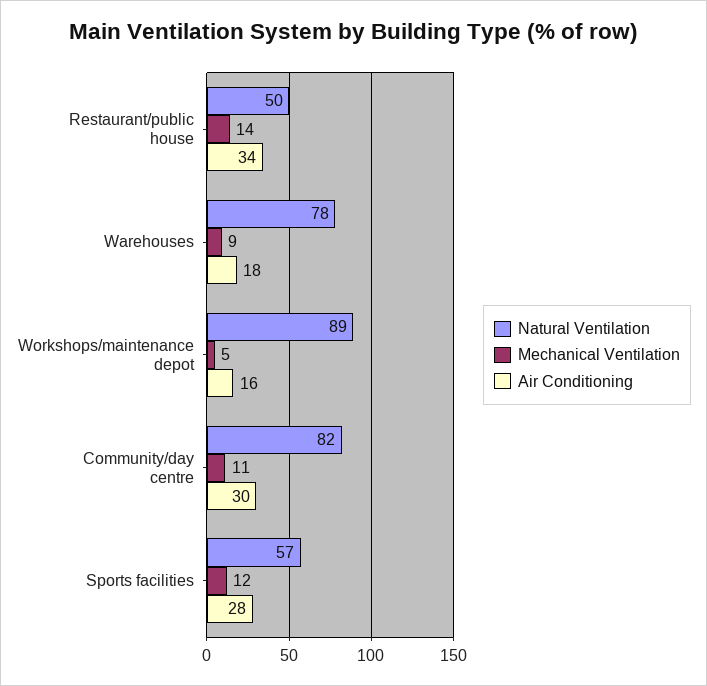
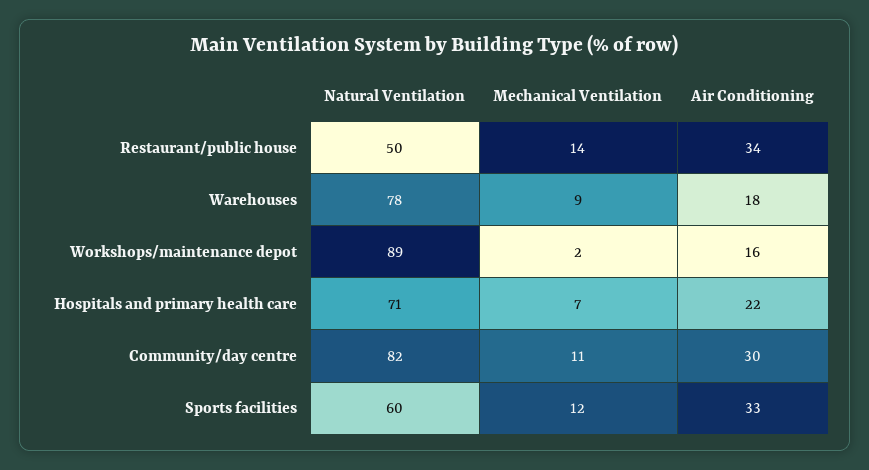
  {
    "Natural Ventilation": {
      "Restaurant/public house": 50,
      "Warehouses": 78,
      "Workshops/maintenance depot": 89,
      "Community/day centre": 82,
-     "Sports facilities": 57
+     "Sports facilities": 60,
+     "Hospitals and primary health care": 71
    },
    "Mechanical Ventilation": {
      "Restaurant/public house": 14,
      "Warehouses": 9,
-     "Workshops/maintenance depot": 5,
+     "Workshops/maintenance depot": 2,
      "Community/day centre": 11,
-     "Sports facilities": 12
+     "Sports facilities": 12,
+     "Hospitals and primary health care": 7
    },
    "Air Conditioning": {
      "Restaurant/public house": 34,
      "Warehouses": 18,
      "Workshops/maintenance depot": 16,
      "Community/day centre": 30,
-     "Sports facilities": 28
+     "Sports facilities": 33,
+     "Hospitals and primary health care": 22
    }
  }

